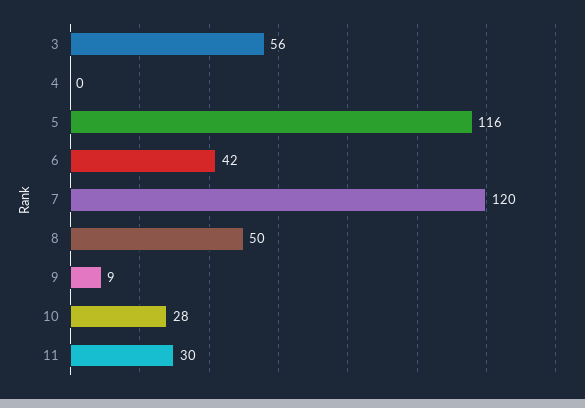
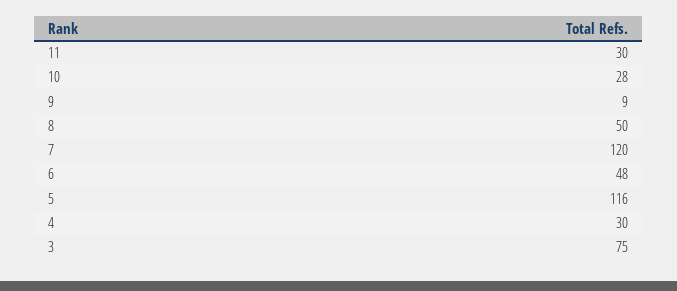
  {
-   "3": 56,
+   "3": 75,
-   "4": 0,
+   "4": 30,
    "5": 116,
-   "6": 42,
+   "6": 48,
    "7": 120,
    "8": 50,
    "9": 9,
    "10": 28,
    "11": 30
  }

